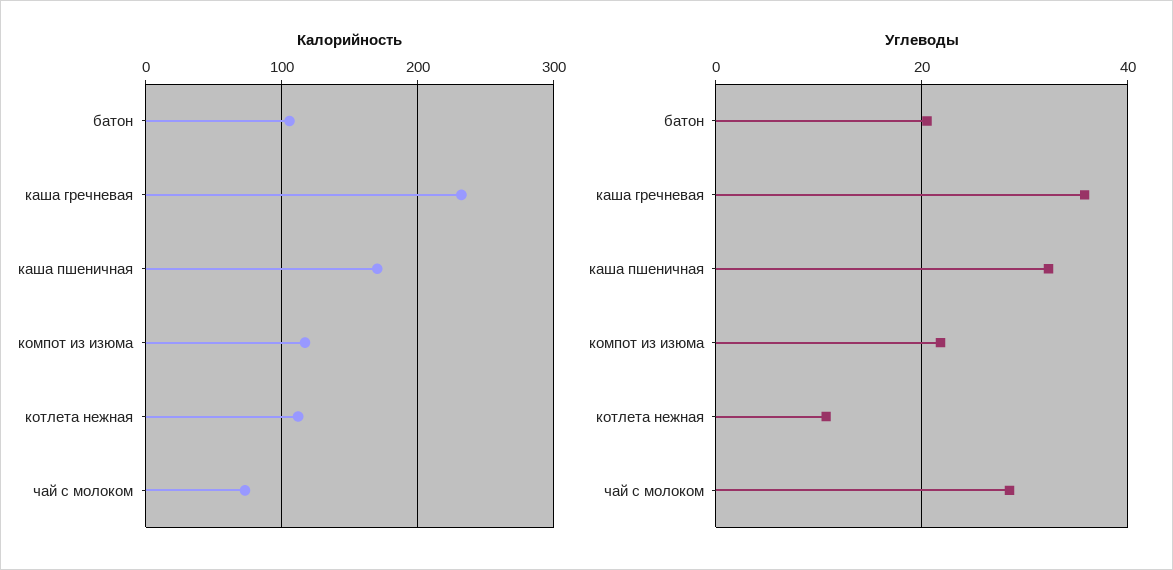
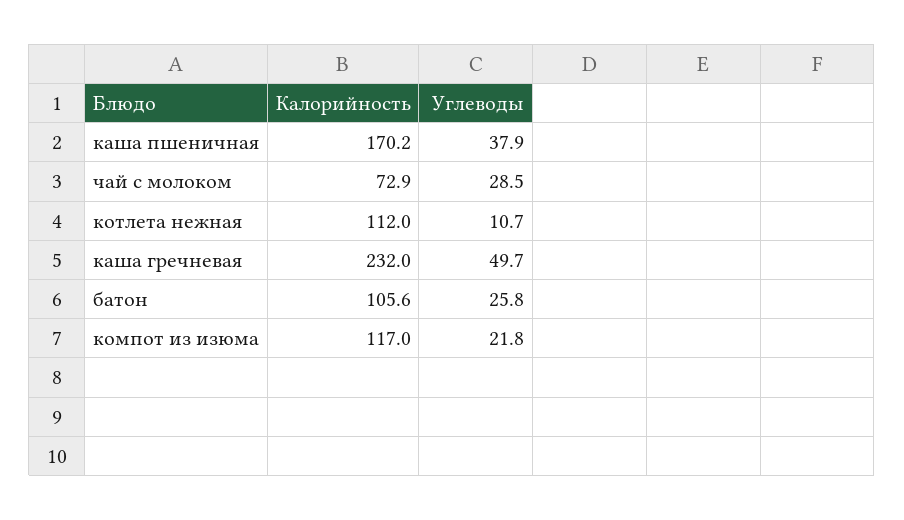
  {
    "Калорийность": {
      "батон": 105.6,
      "каша гречневая": 232,
      "каша пшеничная": 170.2,
      "компот из изюма": 117,
      "котлета нежная": 112,
      "чай с молоком": 72.9
    },
    "Углеводы": {
-     "батон": 20,
+     "батон": 25.8,
-     "каша гречневая": 36,
+     "каша гречневая": 49.7,
-     "каша пшеничная": 32,
+     "каша пшеничная": 37.9,
      "компот из изюма": 21.8,
      "котлета нежная": 10.7,
      "чай с молоком": 28.5
    }
  }

